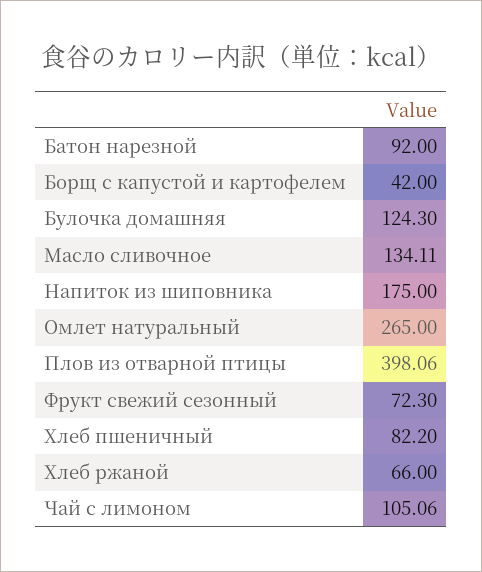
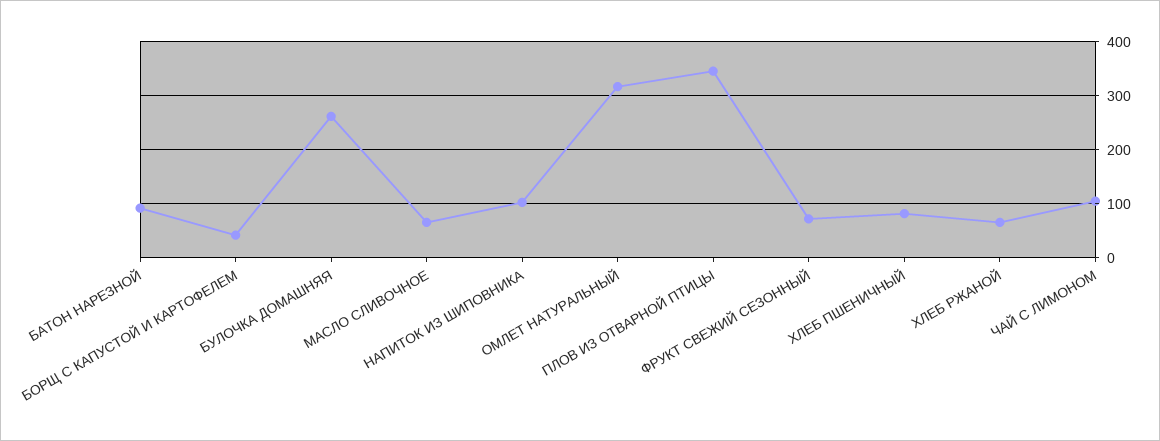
  {
    "Батон нарезной": 92,
    "Борщ с капустой и картофелем": 42,
-   "Булочка домашняя": 124.3,
+   "Булочка домашняя": 260,
-   "Масло сливочное": 134.11,
+   "Масло сливочное": 60,
-   "Напиток из шиповника": 175,
+   "Напиток из шиповника": 100,
-   "Омлет натуральный": 265,
+   "Омлет натуральный": 320,
-   "Плов из отварной птицы": 398.06,
+   "Плов из отварной птицы": 340,
    "Фрукт свежий сезонный": 72.3,
    "Хлеб пшеничный": 82.2,
    "Хлеб ржаной": 66,
    "Чай с лимоном": 105.06
  }

